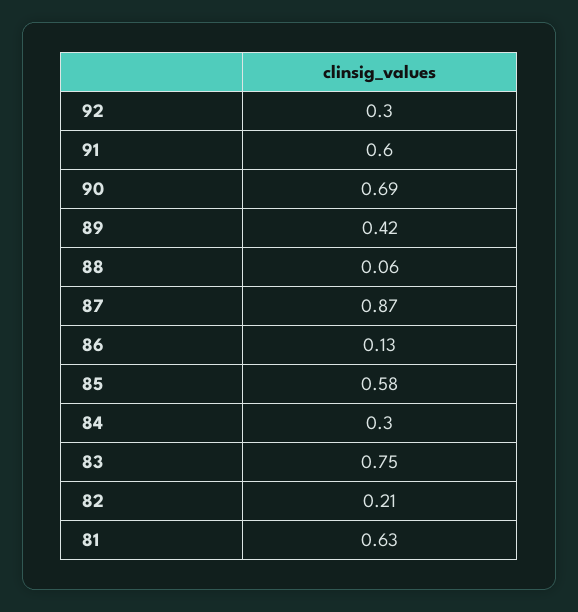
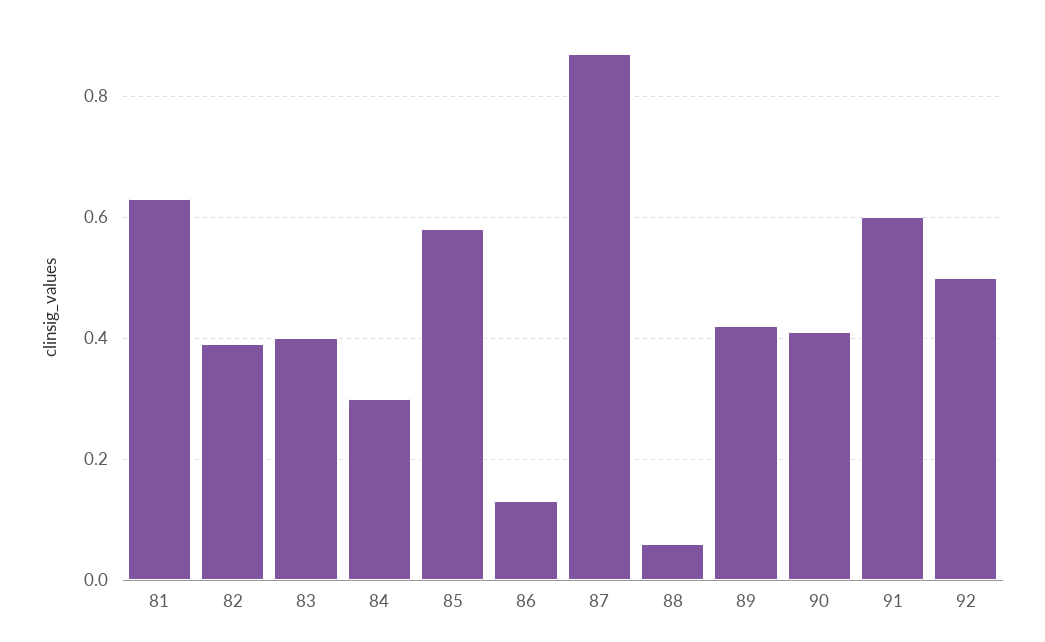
  {
-   "92": 0.3,
+   "92": 0.5,
    "91": 0.6,
-   "90": 0.69,
+   "90": 0.4,
    "89": 0.42,
    "88": 0.06,
    "87": 0.87,
    "86": 0.13,
    "85": 0.58,
    "84": 0.3,
-   "83": 0.75,
+   "83": 0.4,
-   "82": 0.21,
+   "82": 0.4,
    "81": 0.63
  }

